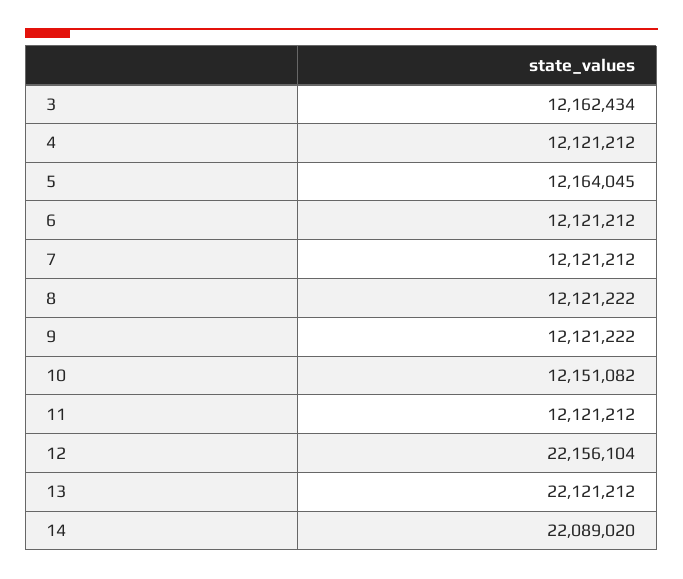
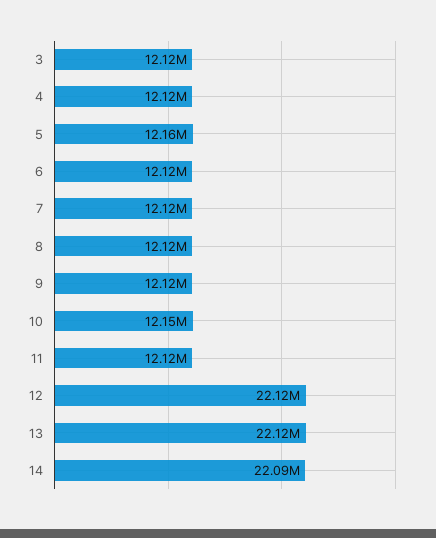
  {
-   "3": 12162434,
+   "3": 12120000,
    "4": 12121212,
    "5": 12164045,
    "6": 12121212,
    "7": 12121212,
    "8": 12121222,
    "9": 12121222,
    "10": 12151082,
    "11": 12121212,
-   "12": 22156104,
+   "12": 22120000,
    "13": 22121212,
    "14": 22089020
  }

